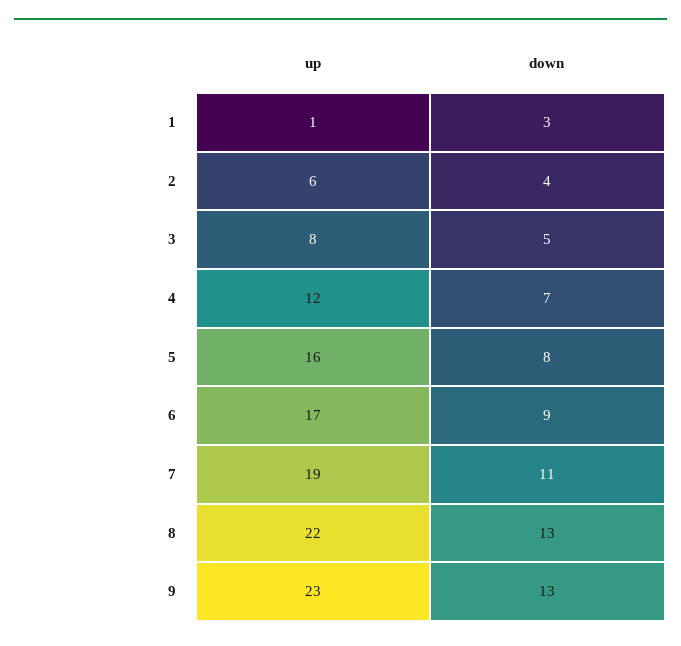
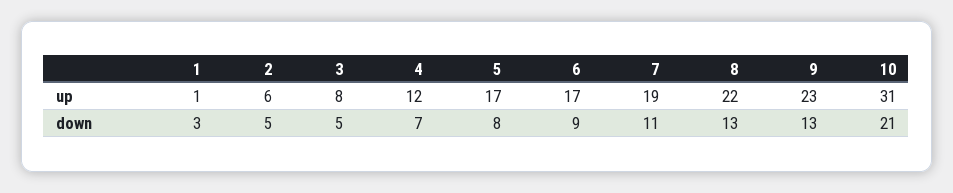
  {
    "up": {
      "1": 1,
      "2": 6,
      "3": 8,
      "4": 12,
-     "5": 16,
+     "5": 17,
      "6": 17,
      "7": 19,
      "8": 22,
-     "9": 23
+     "9": 23,
+     "10": 31
    },
    "down": {
      "1": 3,
-     "2": 4,
+     "2": 5,
      "3": 5,
      "4": 7,
      "5": 8,
      "6": 9,
      "7": 11,
      "8": 13,
-     "9": 13
+     "9": 13,
+     "10": 21
    }
  }

